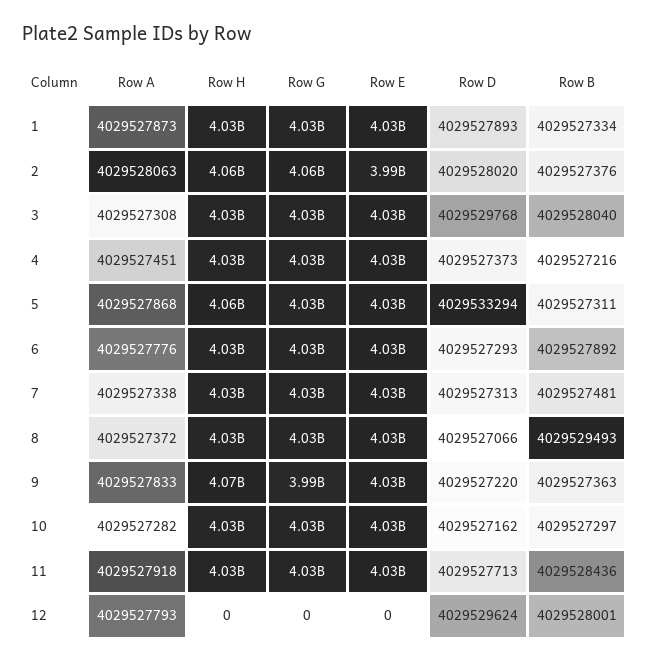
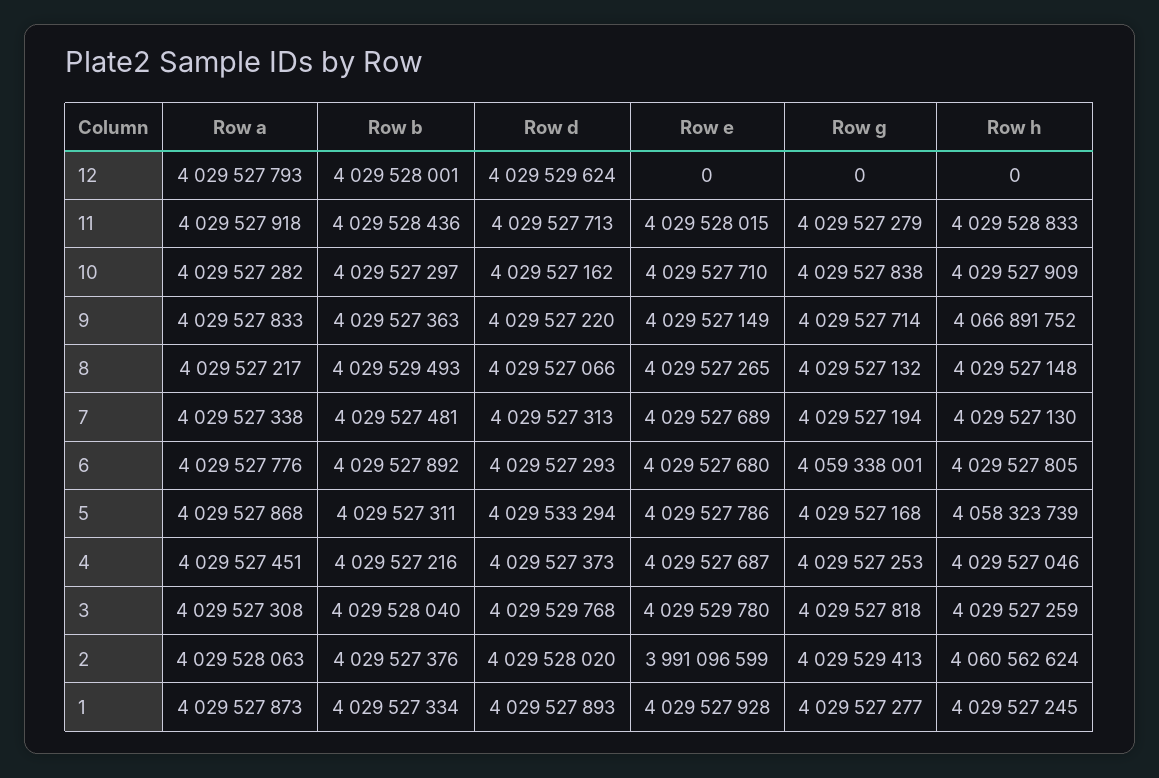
  {
    "Row A": {
      "1": 4029527873,
      "2": 4029528063,
      "3": 4029527308,
      "4": 4029527451,
      "5": 4029527868,
      "6": 4029527776,
      "7": 4029527338,
-     "8": 4029527372,
+     "8": 4029527217,
      "9": 4029527833,
      "10": 4029527282,
      "11": 4029527918,
      "12": 4029527793
    },
    "Row H": {
      "1": 4029527245,
      "2": 4060562624,
      "3": 4029527259,
      "4": 4029527046,
      "5": 4058323739,
      "6": 4029527805,
      "7": 4029527130,
      "8": 4029527148,
      "9": 4066891752,
      "10": 4029527909,
      "11": 4029528833,
      "12": 0
    },
    "Row G": {
      "1": 4029527277,
-     "2": 4060000000,
+     "2": 4029529413,
      "3": 4029527818,
      "4": 4029527253,
      "5": 4029527168,
-     "6": 4030000000,
+     "6": 4059338001,
      "7": 4029527194,
      "8": 4029527132,
-     "9": 3990000000,
+     "9": 4029527714,
      "10": 4029527838,
      "11": 4029527279,
      "12": 0
    },
    "Row E": {
      "1": 4029527928,
      "2": 3991096599,
      "3": 4029529780,
      "4": 4029527687,
      "5": 4029527786,
      "6": 4029527680,
      "7": 4029527689,
      "8": 4029527265,
      "9": 4029527149,
      "10": 4029527710,
      "11": 4029528015,
      "12": 0
    },
    "Row D": {
      "1": 4029527893,
      "2": 4029528020,
      "3": 4029529768,
      "4": 4029527373,
      "5": 4029533294,
      "6": 4029527293,
      "7": 4029527313,
      "8": 4029527066,
      "9": 4029527220,
      "10": 4029527162,
      "11": 4029527713,
      "12": 4029529624
    },
    "Row B": {
      "1": 4029527334,
      "2": 4029527376,
      "3": 4029528040,
      "4": 4029527216,
      "5": 4029527311,
      "6": 4029527892,
      "7": 4029527481,
      "8": 4029529493,
      "9": 4029527363,
      "10": 4029527297,
      "11": 4029528436,
      "12": 4029528001
    }
  }

